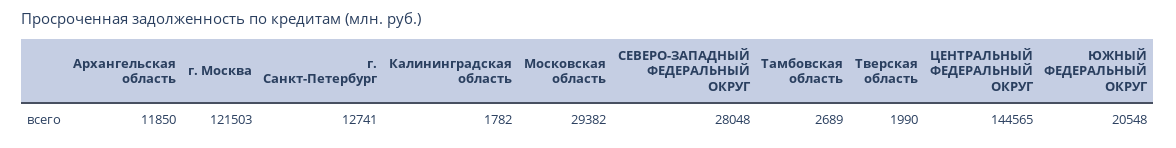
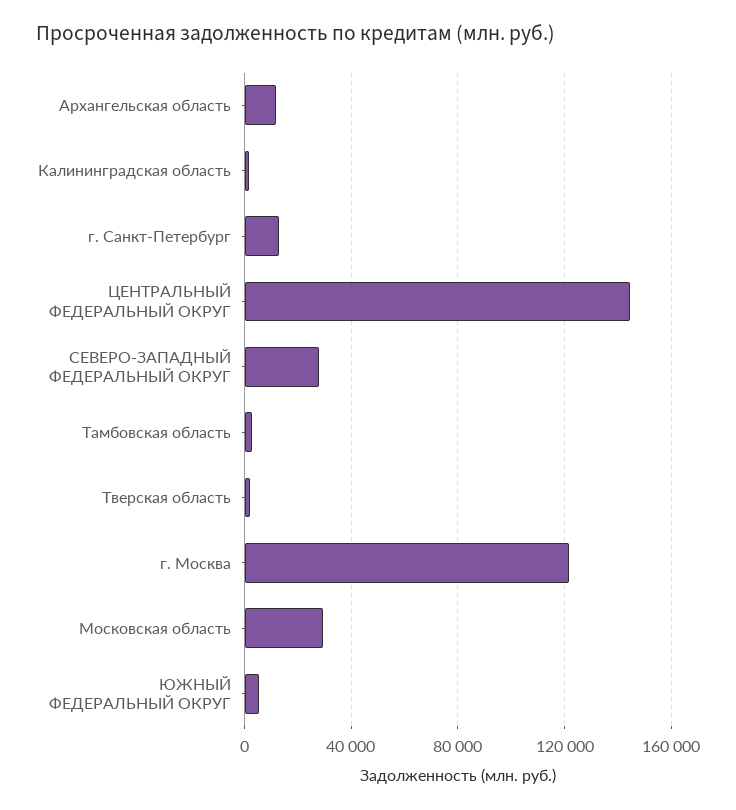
  {
    "Архангельская область": 11850,
    "г. Москва": 121503,
    "г. Санкт-Петербург": 12741,
    "Калининградская область": 1782,
    "Московская область": 29382,
    "СЕВЕРО-ЗАПАДНЫЙ ФЕДЕРАЛЬНЫЙ ОКРУГ": 28048,
    "Тамбовская область": 2689,
    "Тверская область": 1990,
    "ЦЕНТРАЛЬНЫЙ ФЕДЕРАЛЬНЫЙ ОКРУГ": 144565,
-   "ЮЖНЫЙ ФЕДЕРАЛЬНЫЙ ОКРУГ": 20548
+   "ЮЖНЫЙ ФЕДЕРАЛЬНЫЙ ОКРУГ": 5000
  }

